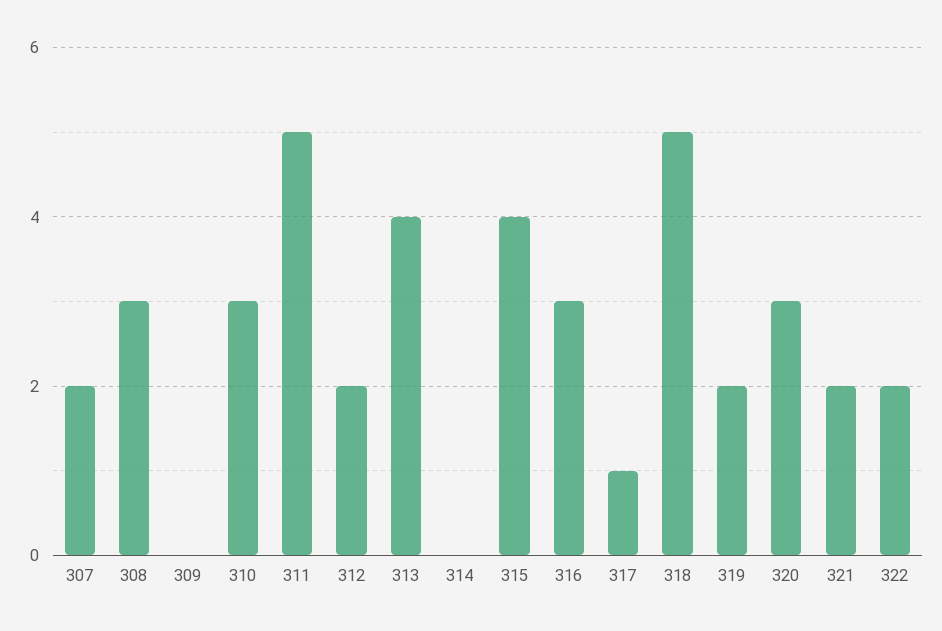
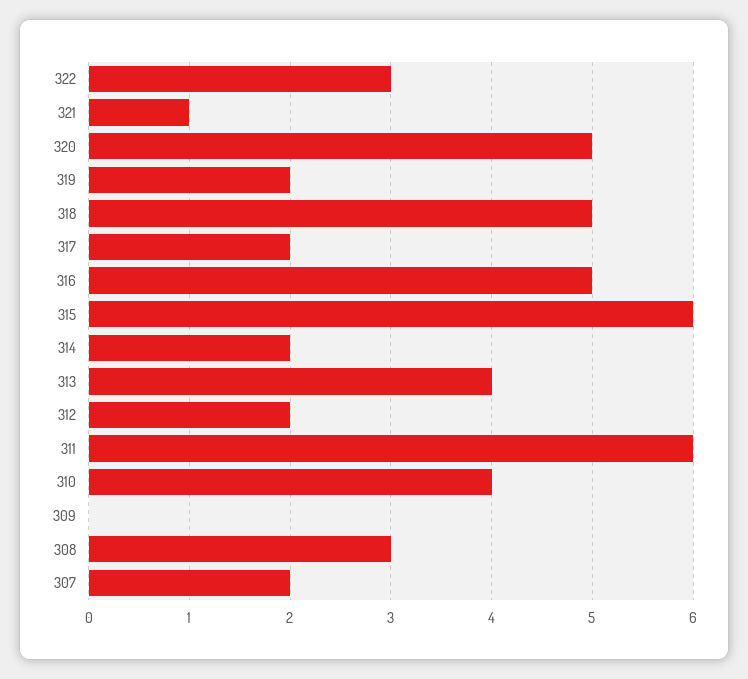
  {
    "307": 2,
    "308": 3,
    "309": 0,
-   "310": 3,
+   "310": 4,
-   "311": 5,
+   "311": 6,
    "312": 2,
    "313": 4,
-   "314": 0,
+   "314": 2,
-   "315": 4,
+   "315": 6,
-   "316": 3,
+   "316": 5,
-   "317": 1,
+   "317": 2,
    "318": 5,
    "319": 2,
-   "320": 3,
+   "320": 5,
-   "321": 2,
+   "321": 1,
-   "322": 2
+   "322": 3
  }

